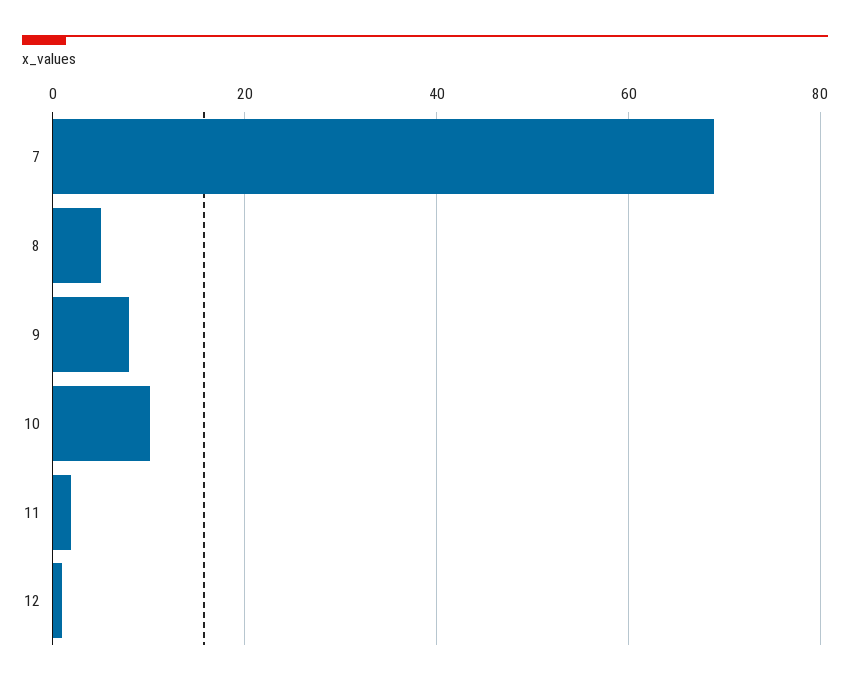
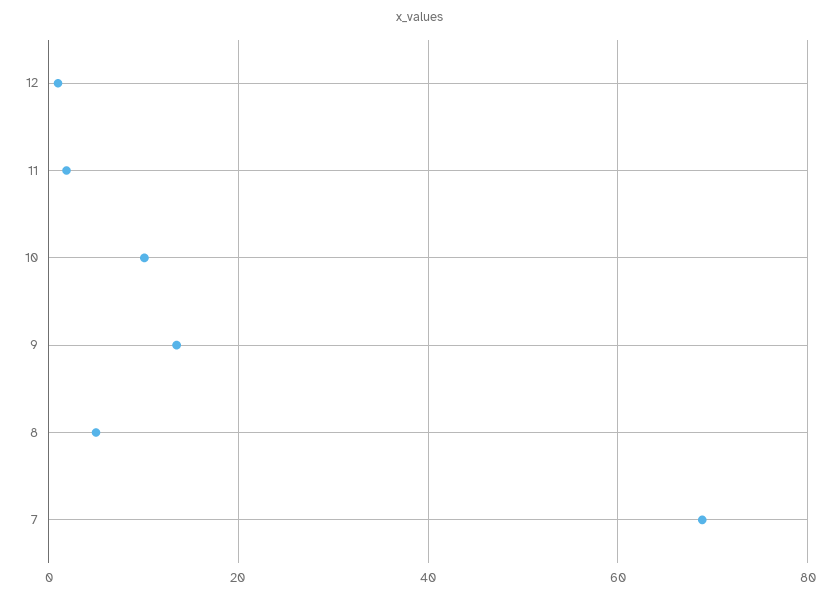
  {
    "7": 68,
    "8": 6,
-   "9": 8,
+   "9": 14,
    "10": 10,
    "11": 2,
    "12": 2
  }

